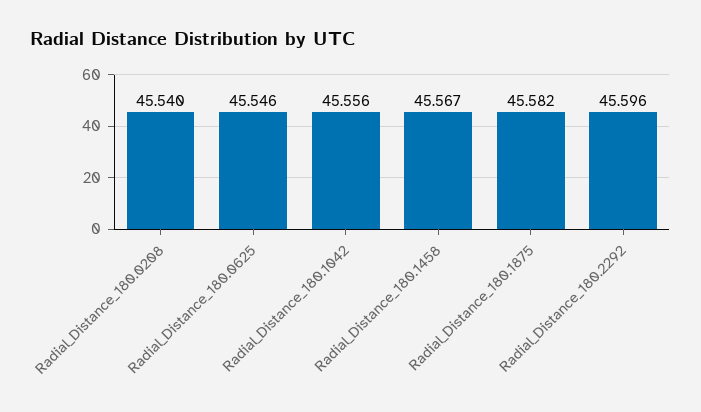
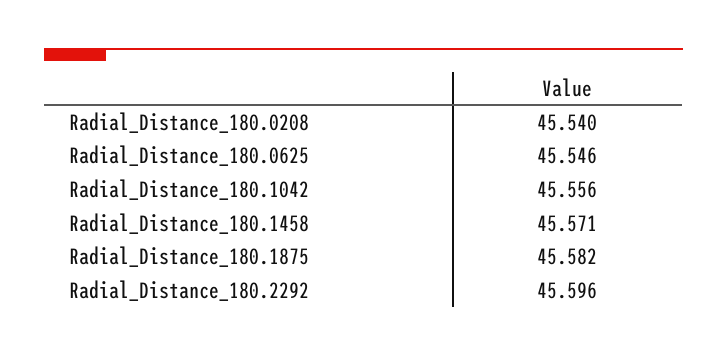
  {
    "Radial_Distance_180.0208": 45.54,
    "Radial_Distance_180.0625": 45.546,
    "Radial_Distance_180.1042": 45.556,
-   "Radial_Distance_180.1458": 45.567,
+   "Radial_Distance_180.1458": 45.571,
    "Radial_Distance_180.1875": 45.582,
    "Radial_Distance_180.2292": 45.596
  }

